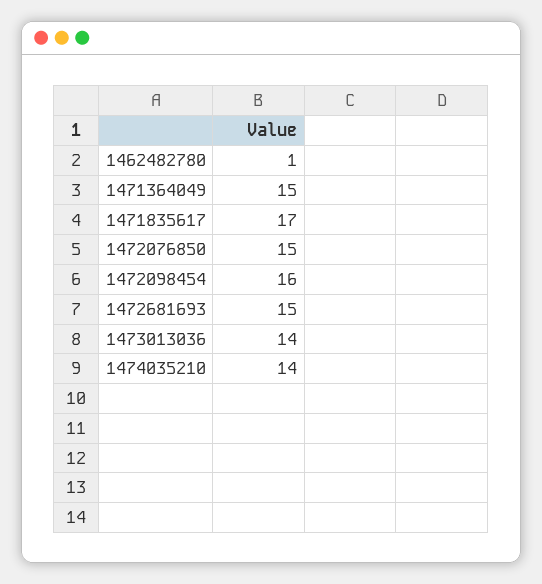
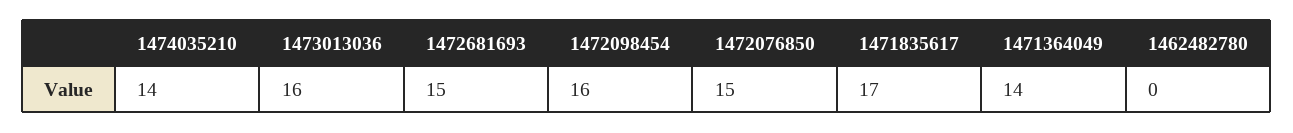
  {
-   "1462482780": 1,
+   "1462482780": 0,
-   "1471364049": 15,
+   "1471364049": 14,
    "1471835617": 17,
    "1472076850": 15,
    "1472098454": 16,
    "1472681693": 15,
-   "1473013036": 14,
+   "1473013036": 16,
    "1474035210": 14
  }

